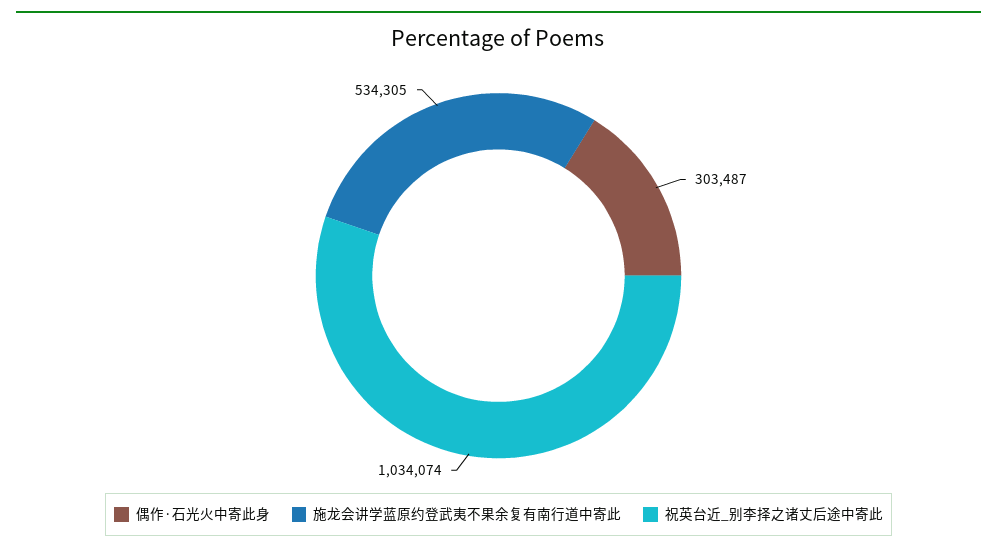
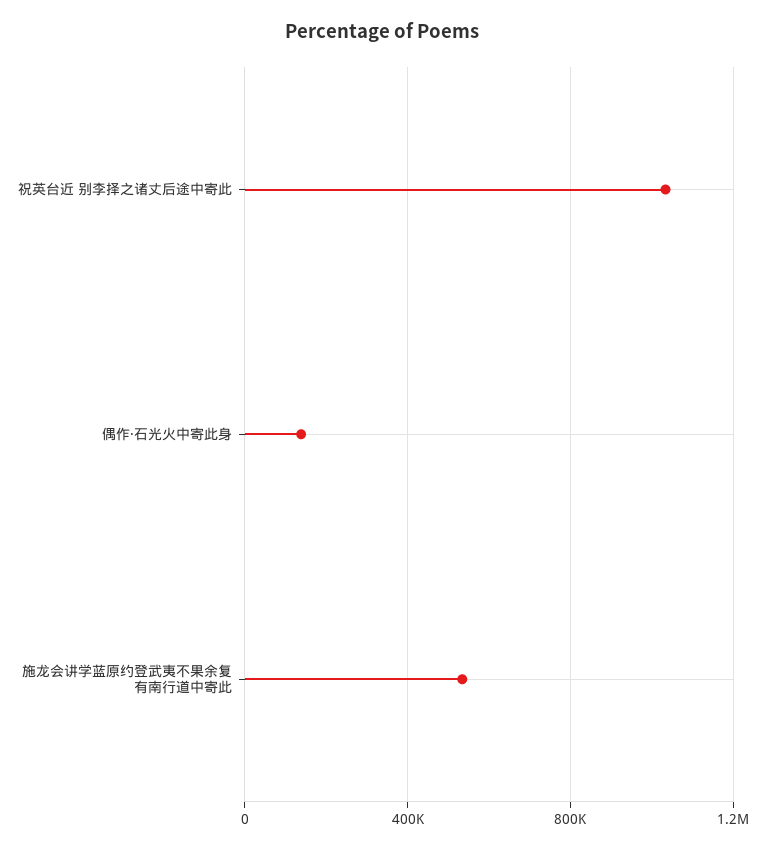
  {
-   "偶作·石光火中寄此身": 303487,
+   "偶作·石光火中寄此身": 150000,
    "施龙会讲学蓝原约登武夷不果余复有南行道中寄此": 534305,
    "祝英台近_别李择之诸丈后途中寄此": 1034074
  }

